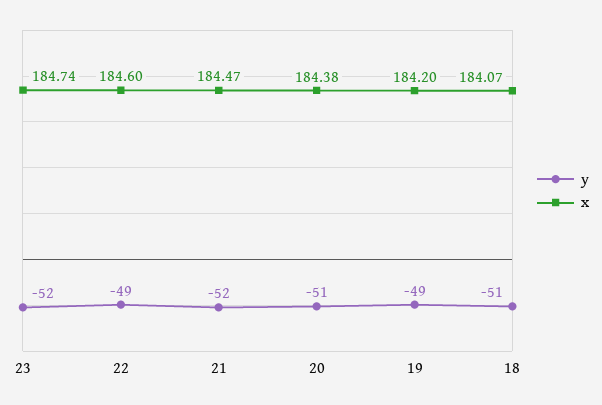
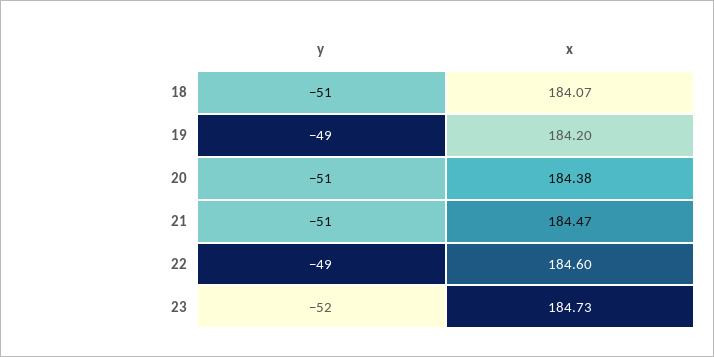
  {
    "y": {
      "23": -52,
      "22": -49,
-     "21": -52,
+     "21": -51,
      "20": -51,
      "19": -49,
      "18": -51
    },
    "x": {
-     "23": 184.74,
+     "23": 184.73,
      "22": 184.6,
      "21": 184.47,
      "20": 184.38,
      "19": 184.2,
      "18": 184.07
    }
  }

